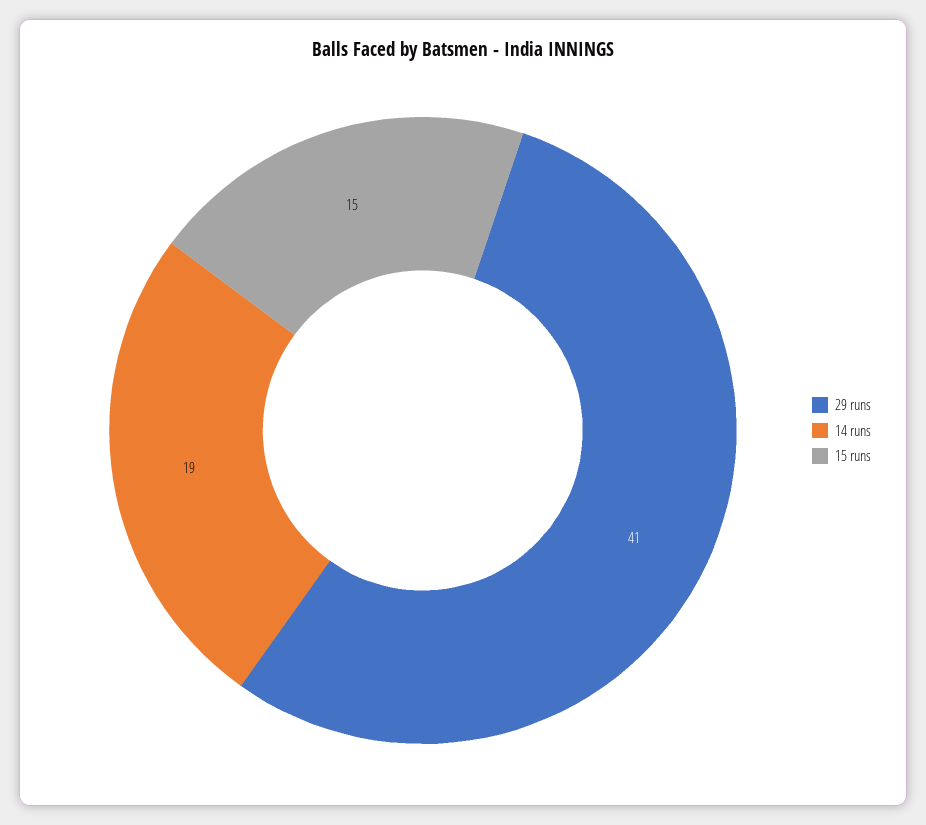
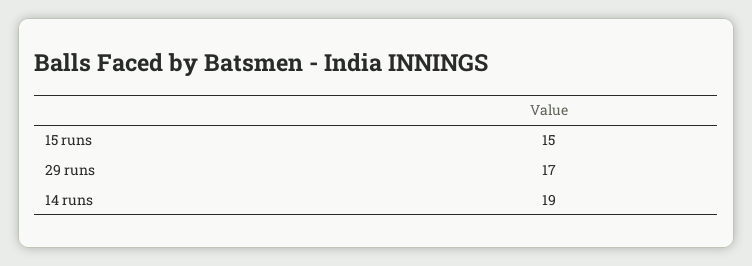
  {
-   "29 runs": 41,
+   "29 runs": 17,
    "14 runs": 19,
    "15 runs": 15
  }

